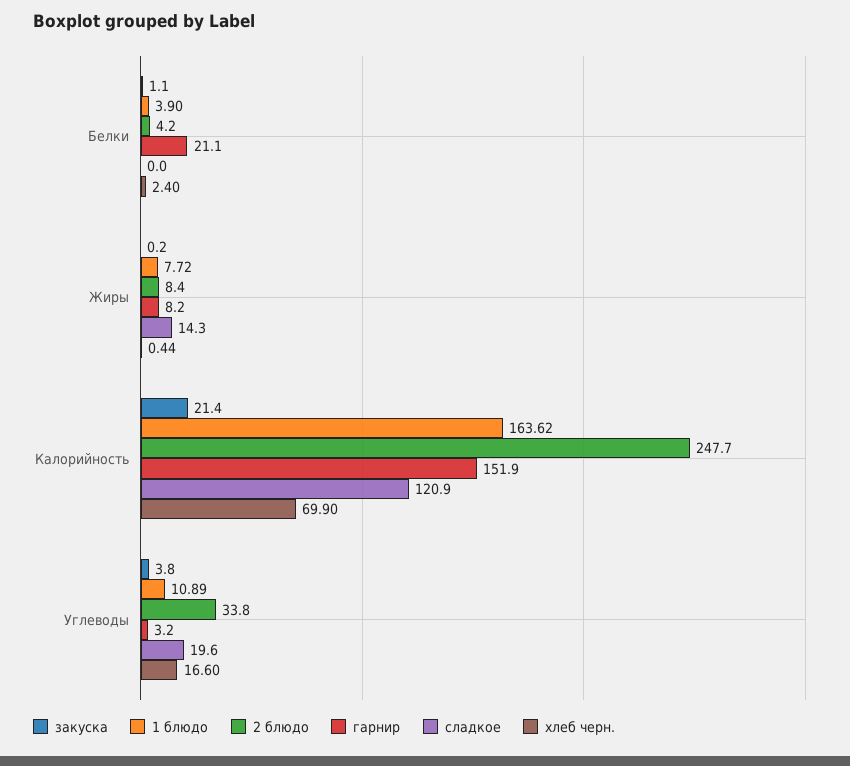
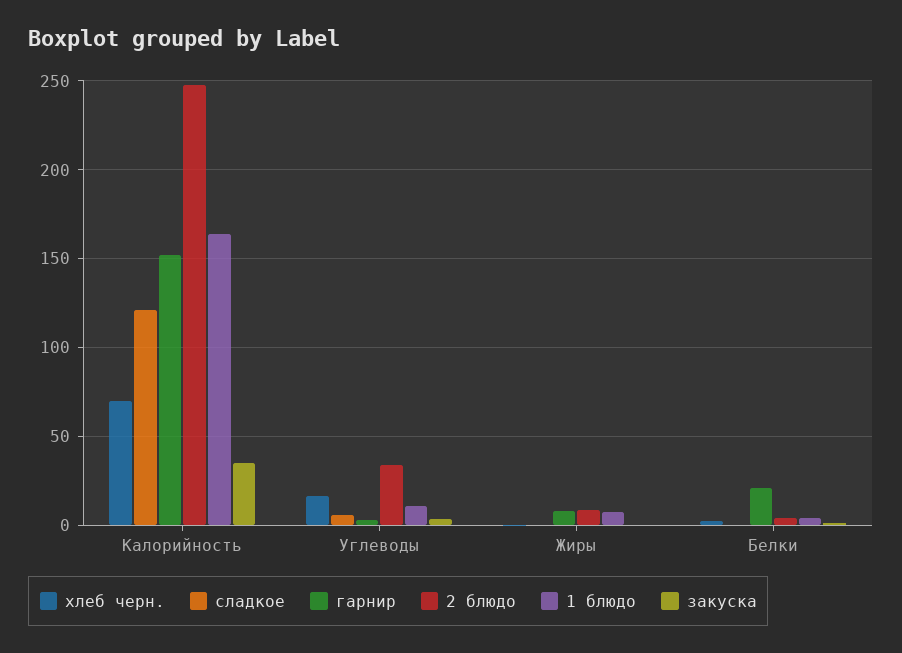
  {
    "закуска": {
      "Белки": 1.1,
      "Жиры": 0.2,
-     "Калорийность": 21.4,
+     "Калорийность": 35,
      "Углеводы": 3.8
    },
    "1 блюдо": {
      "Белки": 3.9,
      "Жиры": 7.72,
      "Калорийность": 163.62,
      "Углеводы": 10.89
    },
    "2 блюдо": {
      "Белки": 4.2,
      "Жиры": 8.4,
      "Калорийность": 247.7,
      "Углеводы": 33.8
    },
    "гарнир": {
      "Белки": 21.1,
      "Жиры": 8.2,
      "Калорийность": 151.9,
      "Углеводы": 3.2
    },
    "сладкое": {
      "Белки": 0,
-     "Жиры": 14.3,
+     "Жиры": 0,
      "Калорийность": 120.9,
-     "Углеводы": 19.6
+     "Углеводы": 5
    },
    "хлеб черн.": {
      "Белки": 2.4,
      "Жиры": 0.44,
      "Калорийность": 69.9,
      "Углеводы": 16.6
    }
  }

